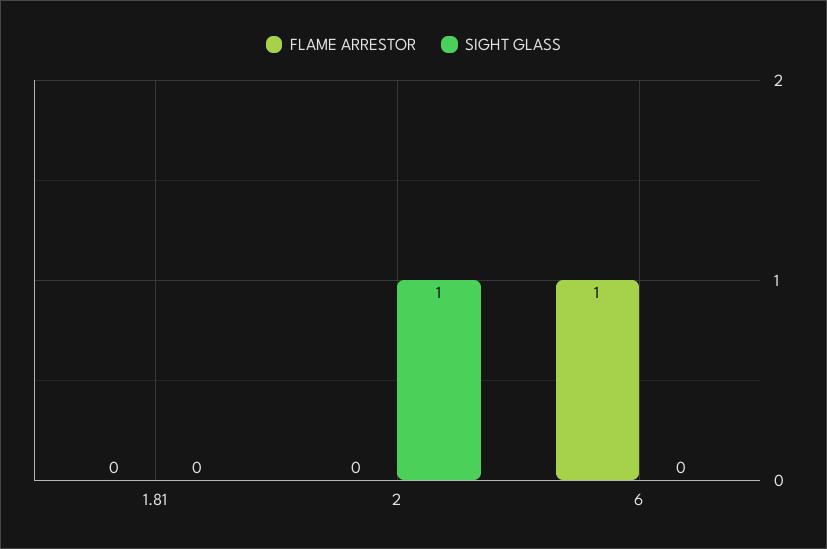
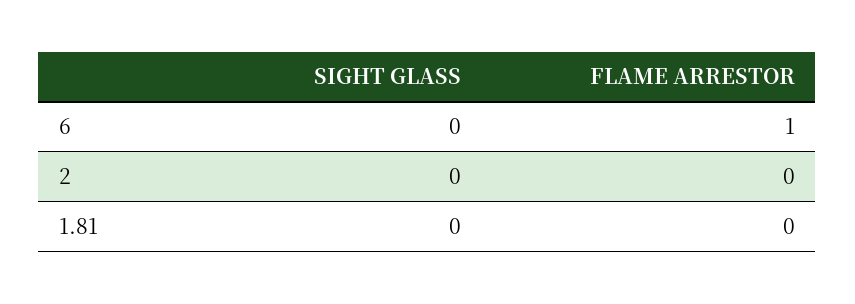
  {
    "FLAME ARRESTOR": {
      "1.81": 0,
      "2": 0,
      "6": 1
    },
    "SIGHT GLASS": {
      "1.81": 0,
-     "2": 1,
+     "2": 0,
      "6": 0
    }
  }

